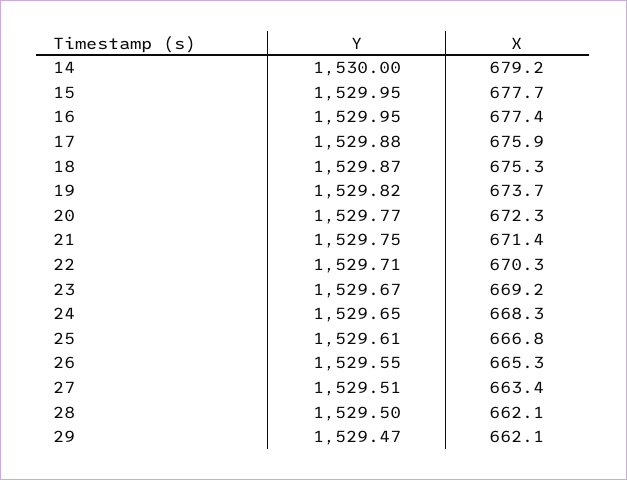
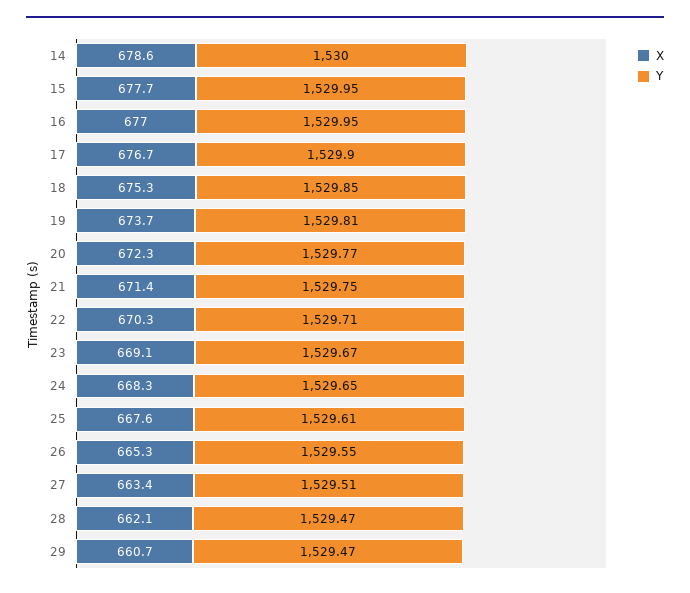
  {
    "Y": {
      "14": 1530,
      "15": 1529.95,
      "16": 1529.95,
-     "17": 1529.88,
+     "17": 1529.9,
-     "18": 1529.87,
+     "18": 1529.85,
-     "19": 1529.82,
+     "19": 1529.81,
      "20": 1529.77,
      "21": 1529.75,
      "22": 1529.71,
      "23": 1529.67,
      "24": 1529.65,
      "25": 1529.61,
      "26": 1529.55,
      "27": 1529.51,
-     "28": 1529.5,
+     "28": 1529.47,
      "29": 1529.47
    },
    "X": {
-     "14": 679.2,
+     "14": 678.6,
      "15": 677.7,
-     "16": 677.4,
+     "16": 677,
-     "17": 675.9,
+     "17": 676.7,
      "18": 675.3,
      "19": 673.7,
      "20": 672.3,
      "21": 671.4,
      "22": 670.3,
-     "23": 669.2,
+     "23": 669.1,
      "24": 668.3,
-     "25": 666.8,
+     "25": 667.6,
      "26": 665.3,
      "27": 663.4,
      "28": 662.1,
-     "29": 662.1
+     "29": 660.7
    }
  }

